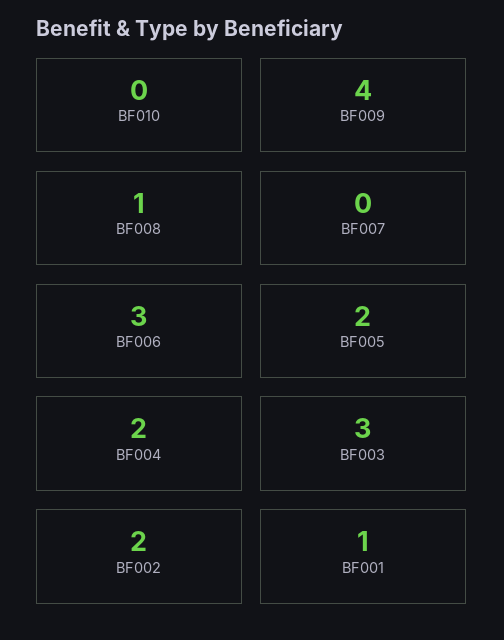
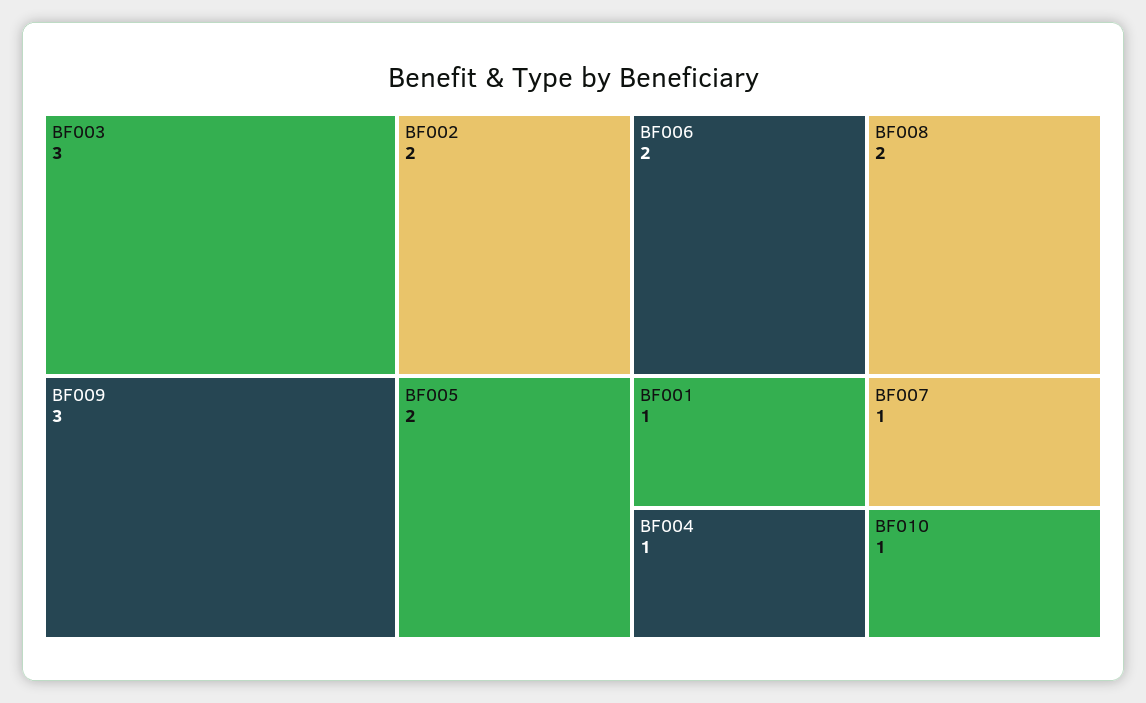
  {
-   "BF010": 0,
+   "BF010": 1,
-   "BF009": 4,
+   "BF009": 3,
-   "BF008": 1,
+   "BF008": 2,
-   "BF007": 0,
+   "BF007": 1,
-   "BF006": 3,
+   "BF006": 2,
    "BF005": 2,
-   "BF004": 2,
+   "BF004": 1,
    "BF003": 3,
    "BF002": 2,
    "BF001": 1
  }

